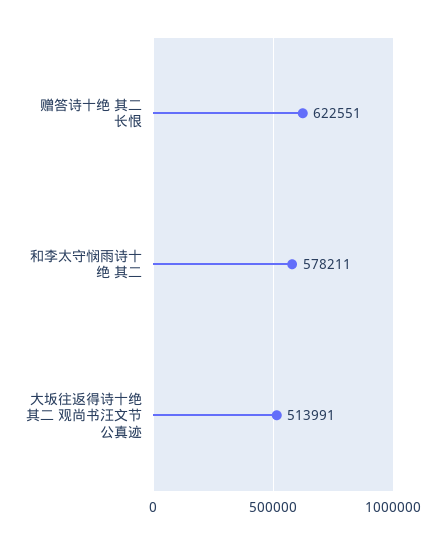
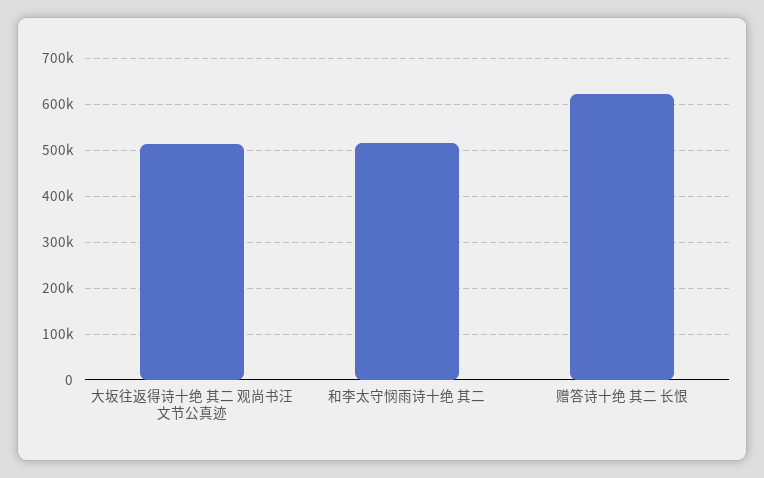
  {
    "赠答诗十绝 其二 长恨": 622551,
-   "和李太守悯雨诗十绝 其二": 578211,
+   "和李太守悯雨诗十绝 其二": 520000,
    "大坂往返得诗十绝 其二 观尚书汪文节公真迹": 513991
  }

